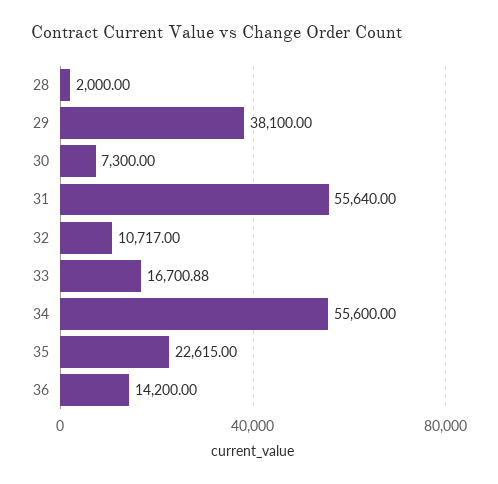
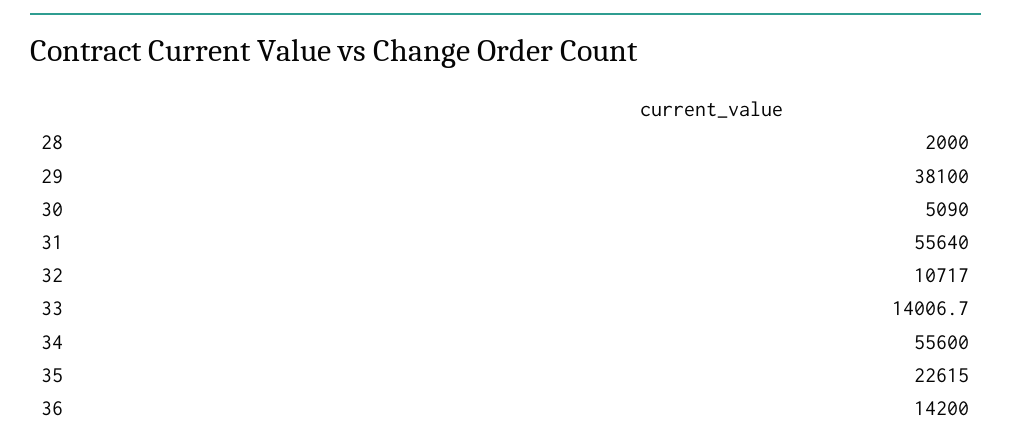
  {
    "28": 2000,
    "29": 38100,
-   "30": 7300,
+   "30": 5090,
    "31": 55640,
    "32": 10717,
-   "33": 16700.88,
+   "33": 14006.7,
    "34": 55600,
    "35": 22615,
    "36": 14200
  }

